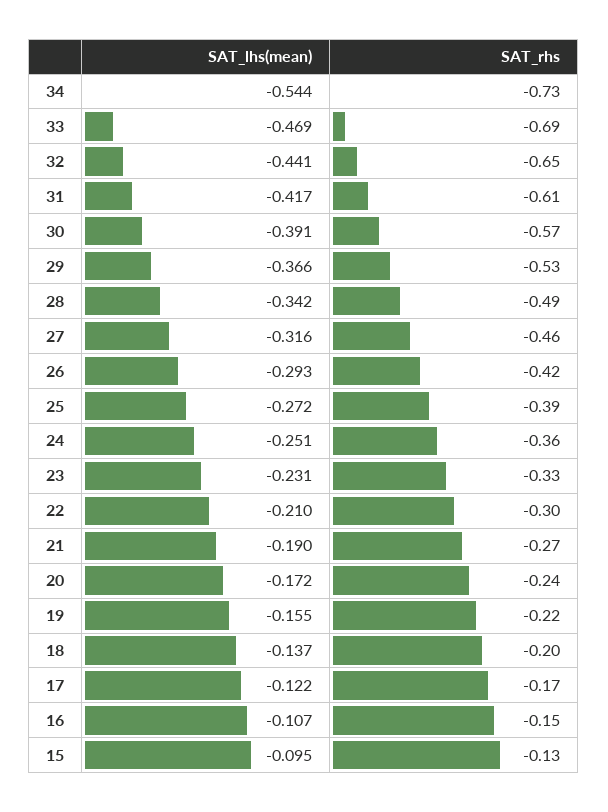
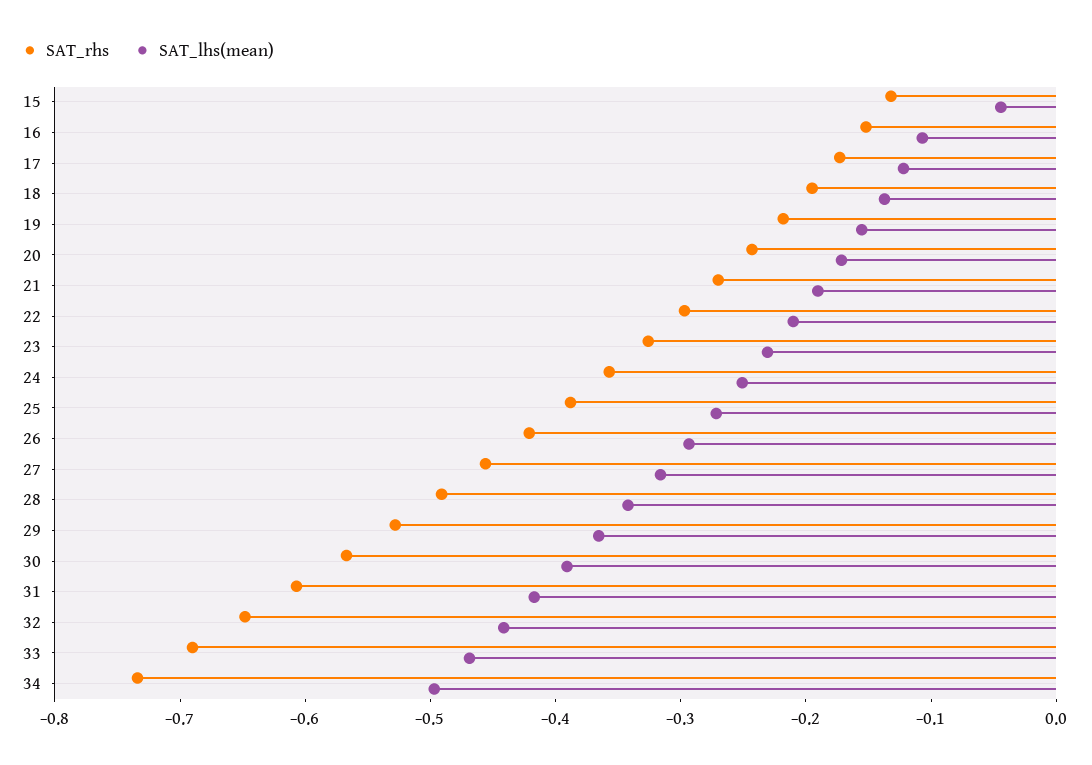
  {
    "SAT_lhs(mean)": {
-     "34": -0.544,
+     "34": -0.5,
      "33": -0.469,
      "32": -0.441,
      "31": -0.417,
      "30": -0.391,
      "29": -0.366,
      "28": -0.342,
      "27": -0.316,
      "26": -0.293,
      "25": -0.272,
      "24": -0.251,
      "23": -0.231,
      "22": -0.21,
      "21": -0.19,
      "20": -0.172,
      "19": -0.155,
      "18": -0.137,
      "17": -0.122,
      "16": -0.107,
-     "15": -0.095
+     "15": -0.04
    },
    "SAT_rhs": {
      "34": -0.73,
      "33": -0.69,
      "32": -0.65,
      "31": -0.61,
      "30": -0.57,
      "29": -0.53,
      "28": -0.49,
      "27": -0.46,
      "26": -0.42,
      "25": -0.39,
      "24": -0.36,
      "23": -0.33,
      "22": -0.3,
      "21": -0.27,
      "20": -0.24,
      "19": -0.22,
      "18": -0.2,
      "17": -0.17,
      "16": -0.15,
      "15": -0.13
    }
  }

